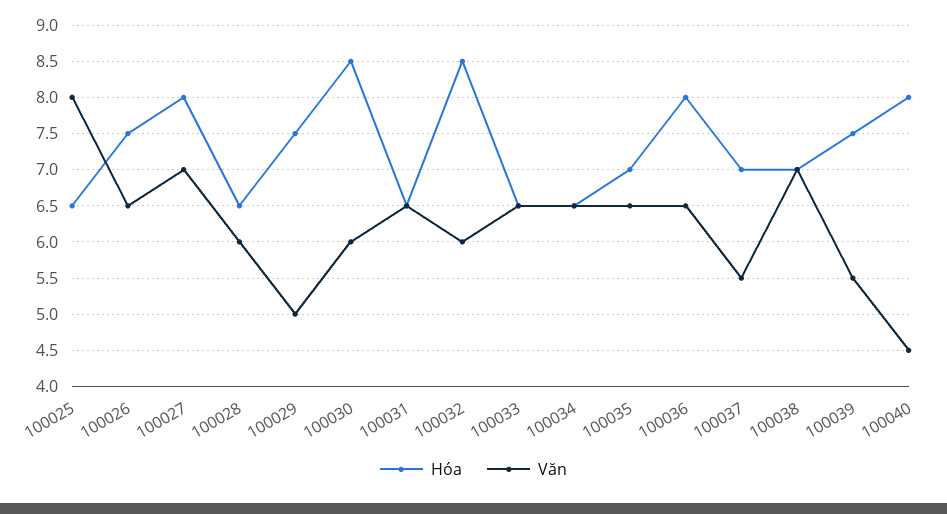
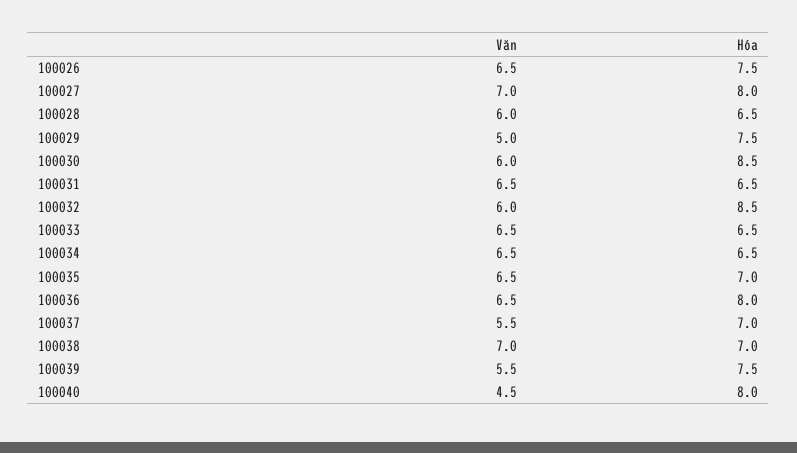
  {
    "Hóa": {
-     "100025": 6.5,
      "100026": 7.5,
      "100027": 8,
      "100028": 6.5,
      "100029": 7.5,
      "100030": 8.5,
      "100031": 6.5,
      "100032": 8.5,
      "100033": 6.5,
      "100034": 6.5,
      "100035": 7,
      "100036": 8,
      "100037": 7,
      "100038": 7,
      "100039": 7.5,
      "100040": 8
    },
    "Văn": {
-     "100025": 8,
      "100026": 6.5,
      "100027": 7,
      "100028": 6,
      "100029": 5,
      "100030": 6,
      "100031": 6.5,
      "100032": 6,
      "100033": 6.5,
      "100034": 6.5,
      "100035": 6.5,
      "100036": 6.5,
      "100037": 5.5,
      "100038": 7,
      "100039": 5.5,
      "100040": 4.5
    }
  }

